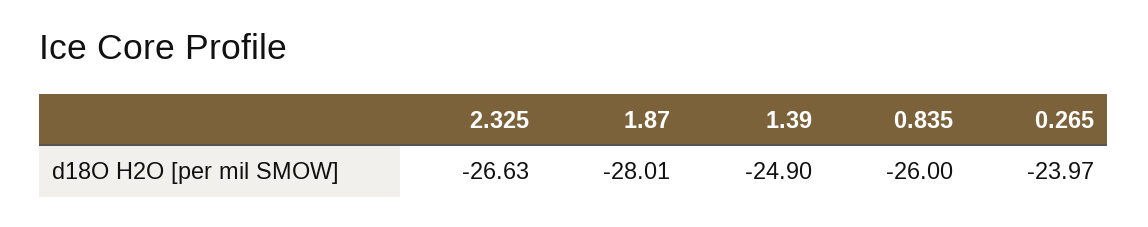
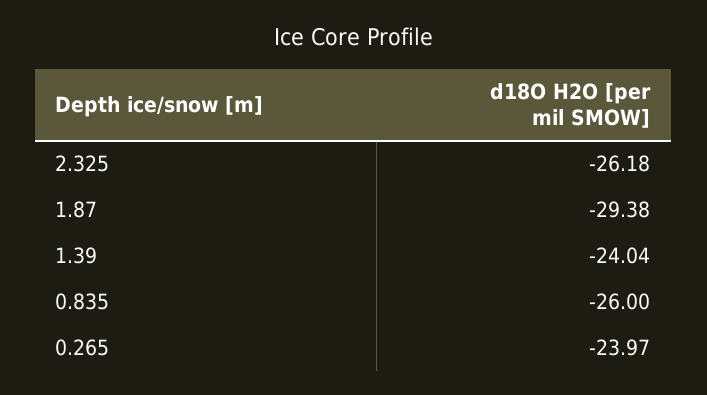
  {
-   "2.325": -26.63,
+   "2.325": -26.18,
-   "1.87": -28.01,
+   "1.87": -29.38,
-   "1.39": -24.9,
+   "1.39": -24.04,
    "0.835": -26,
    "0.265": -23.97
  }

